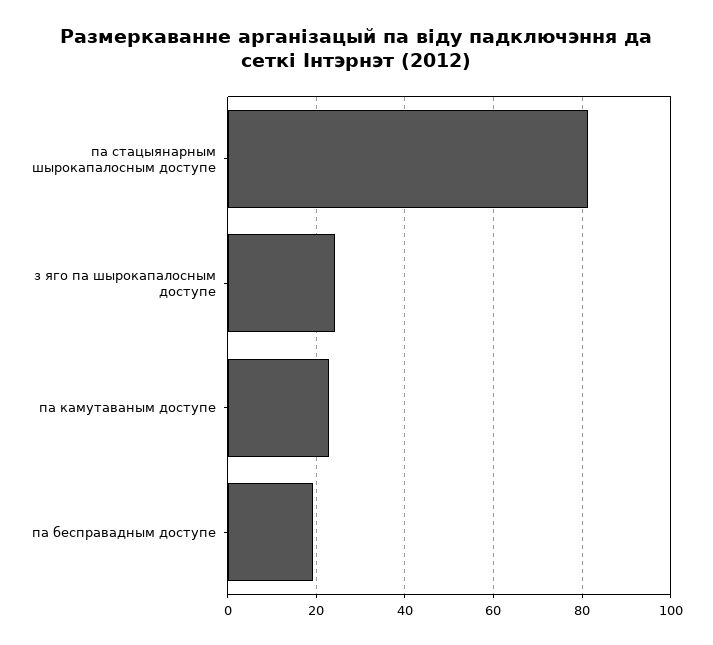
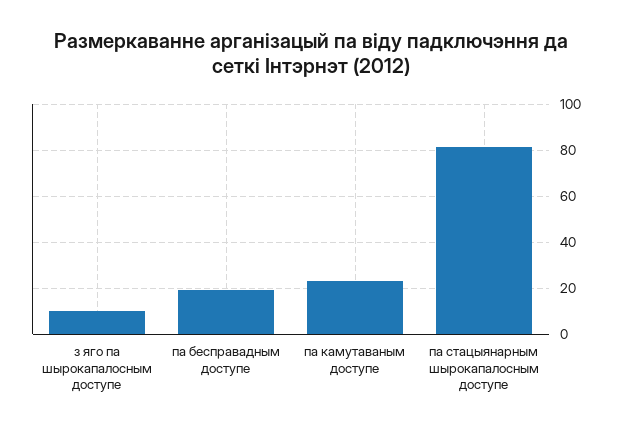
  {
    "па стацыянарным шырокапалосным доступе": 82,
-   "з яго па шырокапалосным доступе": 24,
+   "з яго па шырокапалосным доступе": 10,
    "па камутаваным доступе": 24,
    "па бесправадным доступе": 20
  }

